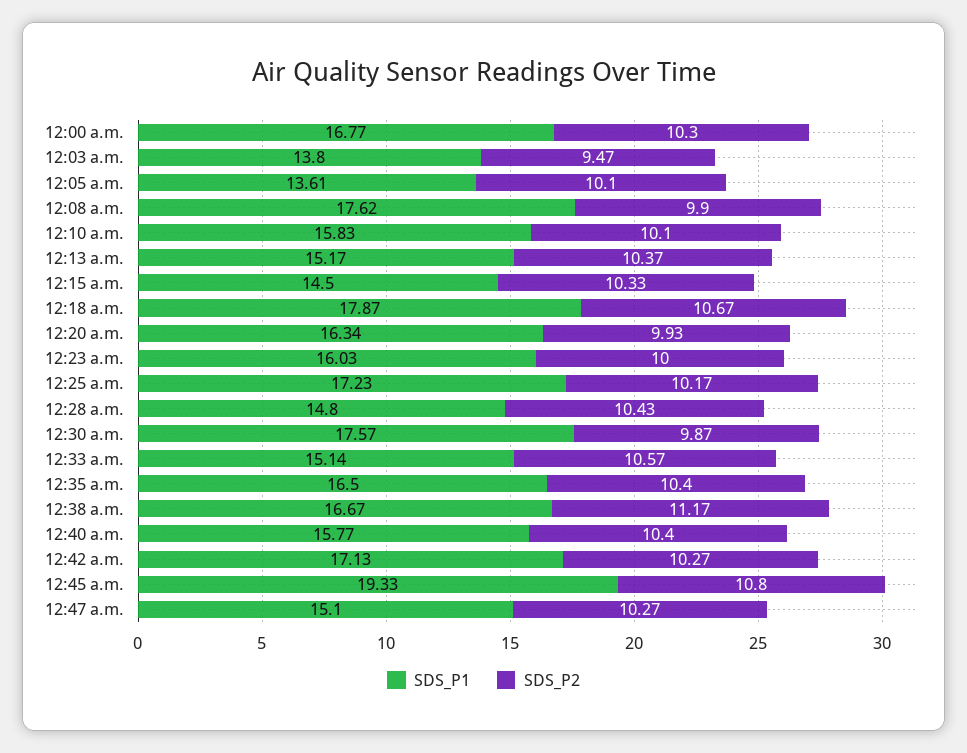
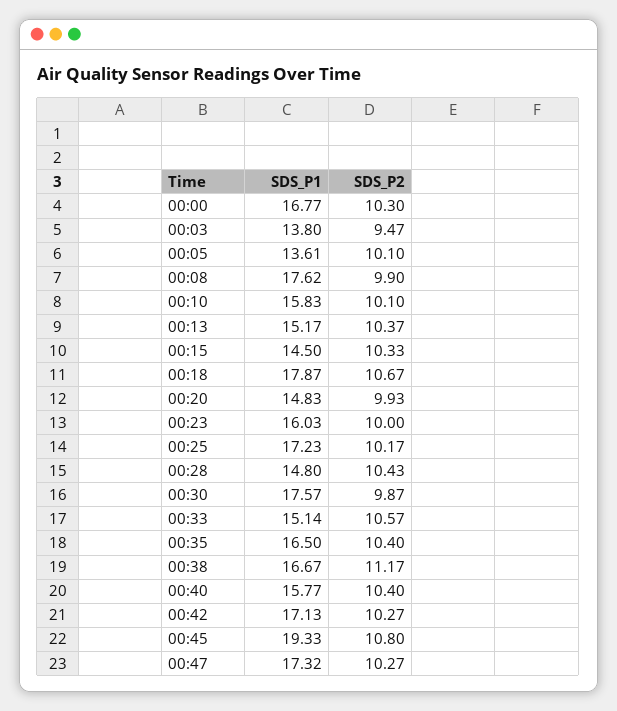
  {
    "SDS_P1": {
      "12:00 a.m.": 16.77,
      "12:03 a.m.": 13.8,
      "12:05 a.m.": 13.61,
      "12:08 a.m.": 17.62,
      "12:10 a.m.": 15.83,
      "12:13 a.m.": 15.17,
      "12:15 a.m.": 14.5,
      "12:18 a.m.": 17.87,
-     "12:20 a.m.": 16.34,
+     "12:20 a.m.": 14.83,
      "12:23 a.m.": 16.03,
      "12:25 a.m.": 17.23,
      "12:28 a.m.": 14.8,
      "12:30 a.m.": 17.57,
      "12:33 a.m.": 15.14,
      "12:35 a.m.": 16.5,
      "12:38 a.m.": 16.67,
      "12:40 a.m.": 15.77,
      "12:42 a.m.": 17.13,
      "12:45 a.m.": 19.33,
-     "12:47 a.m.": 15.1
+     "12:47 a.m.": 17.32
    },
    "SDS_P2": {
      "12:00 a.m.": 10.3,
      "12:03 a.m.": 9.47,
      "12:05 a.m.": 10.1,
      "12:08 a.m.": 9.9,
      "12:10 a.m.": 10.1,
      "12:13 a.m.": 10.37,
      "12:15 a.m.": 10.33,
      "12:18 a.m.": 10.67,
      "12:20 a.m.": 9.93,
      "12:23 a.m.": 10,
      "12:25 a.m.": 10.17,
      "12:28 a.m.": 10.43,
      "12:30 a.m.": 9.87,
      "12:33 a.m.": 10.57,
      "12:35 a.m.": 10.4,
      "12:38 a.m.": 11.17,
      "12:40 a.m.": 10.4,
      "12:42 a.m.": 10.27,
      "12:45 a.m.": 10.8,
      "12:47 a.m.": 10.27
    }
  }

